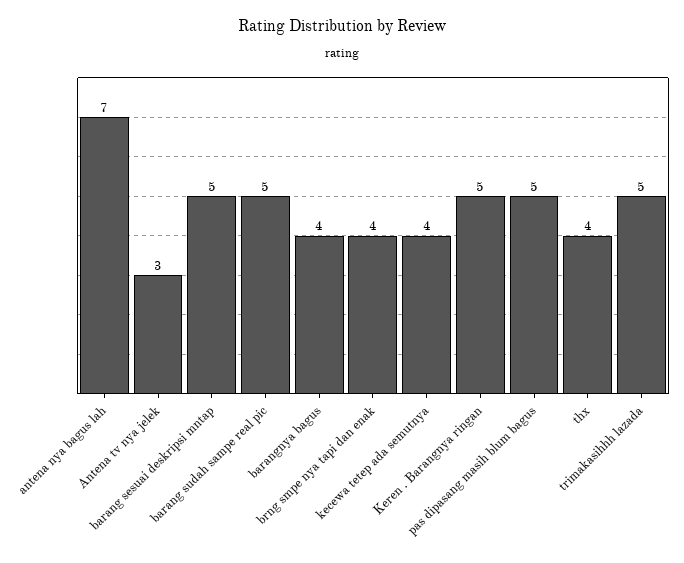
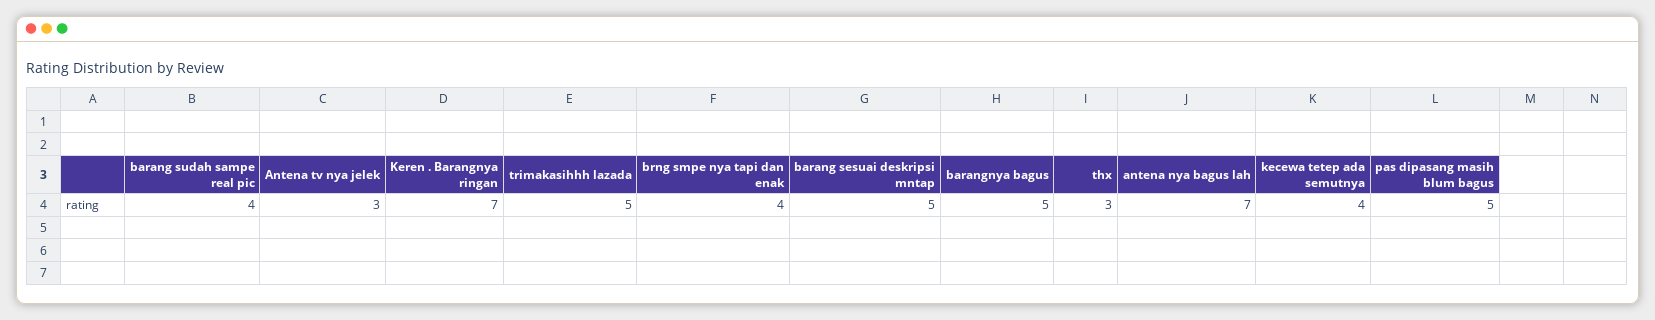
  {
    "antena nya bagus lah": 7,
    "Antena tv nya jelek": 3,
    "barang sesuai deskripsi mntap": 5,
-   "barang sudah sampe real pic": 5,
+   "barang sudah sampe real pic": 4,
-   "barangnya bagus": 4,
+   "barangnya bagus": 5,
    "brng smpe nya tapi dan enak": 4,
    "kecewa tetep ada semutnya": 4,
-   "Keren . Barangnya ringan": 5,
+   "Keren . Barangnya ringan": 7,
    "pas dipasang masih blum bagus": 5,
-   "thx": 4,
+   "thx": 3,
    "trimakasihhh lazada": 5
  }

